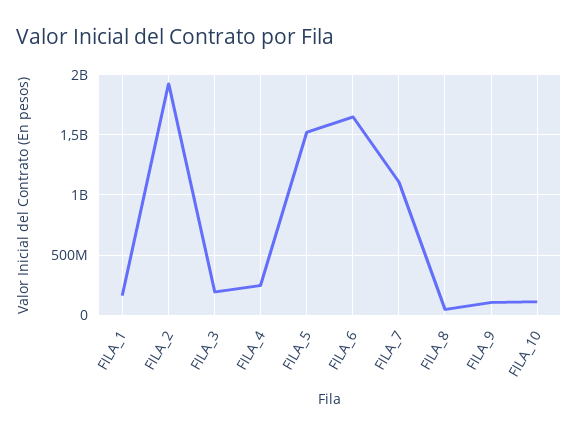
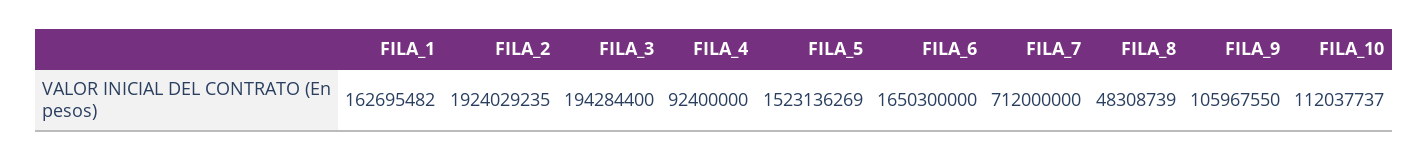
  {
    "FILA_1": 162695482,
    "FILA_2": 1924029235,
    "FILA_3": 194284400,
-   "FILA_4": 250000000,
+   "FILA_4": 92400000,
    "FILA_5": 1523136269,
    "FILA_6": 1650300000,
-   "FILA_7": 1100000000,
+   "FILA_7": 712000000,
    "FILA_8": 48308739,
    "FILA_9": 105967550,
    "FILA_10": 112037737
  }

